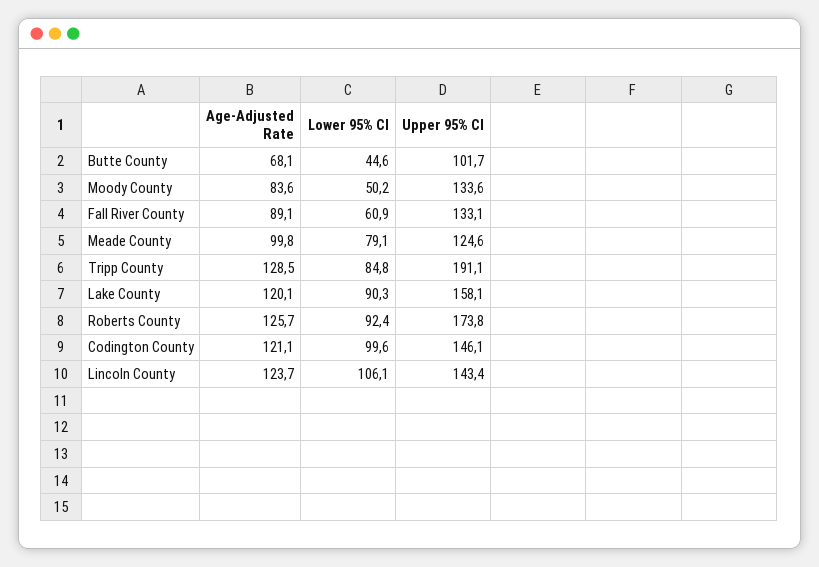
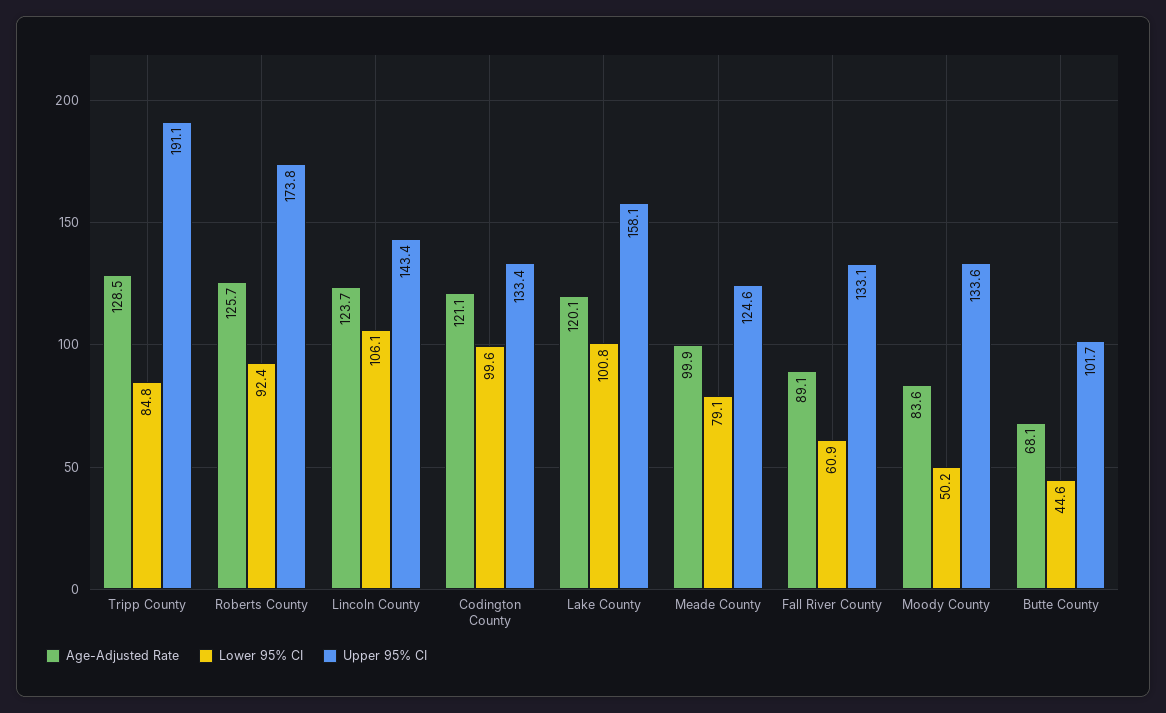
  {
    "Age-Adjusted Rate": {
      "Butte County": 68.1,
      "Moody County": 83.6,
      "Fall River County": 89.1,
-     "Meade County": 99.8,
+     "Meade County": 99.9,
      "Tripp County": 128.5,
      "Lake County": 120.1,
      "Roberts County": 125.7,
      "Codington County": 121.1,
      "Lincoln County": 123.7
    },
    "Lower 95% CI": {
      "Butte County": 44.6,
      "Moody County": 50.2,
      "Fall River County": 60.9,
      "Meade County": 79.1,
      "Tripp County": 84.8,
-     "Lake County": 90.3,
+     "Lake County": 100.8,
      "Roberts County": 92.4,
      "Codington County": 99.6,
      "Lincoln County": 106.1
    },
    "Upper 95% CI": {
      "Butte County": 101.7,
      "Moody County": 133.6,
      "Fall River County": 133.1,
      "Meade County": 124.6,
      "Tripp County": 191.1,
      "Lake County": 158.1,
      "Roberts County": 173.8,
-     "Codington County": 146.1,
+     "Codington County": 133.4,
      "Lincoln County": 143.4
    }
  }

